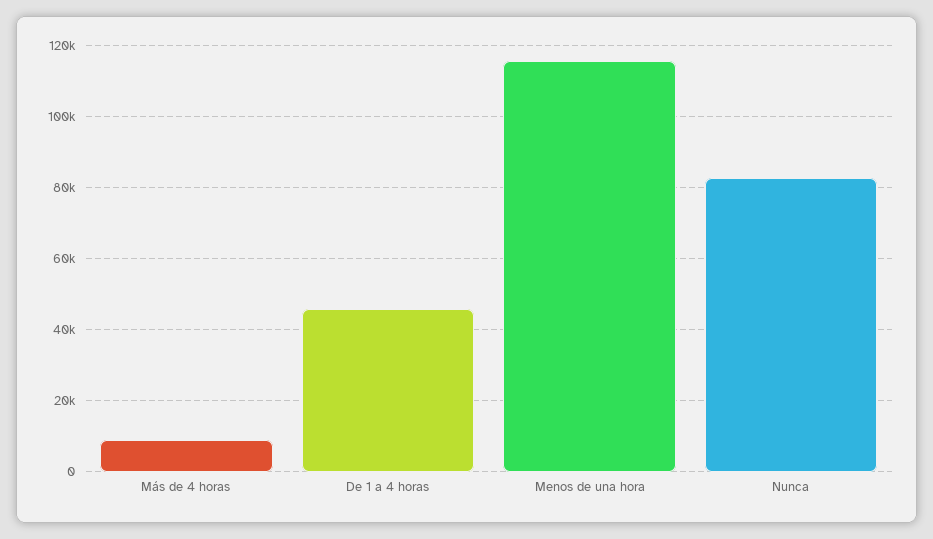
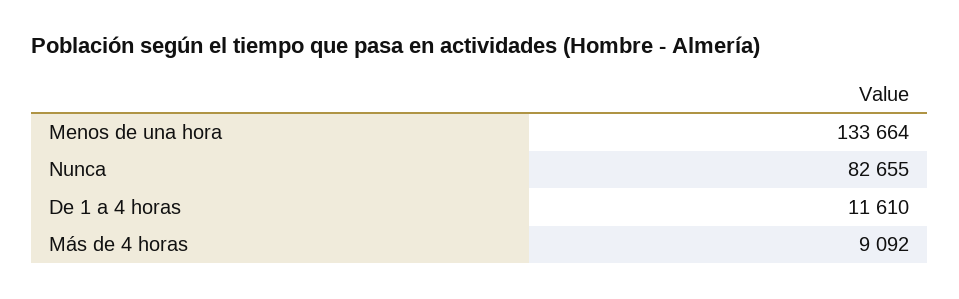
  {
    "Más de 4 horas": 9092,
-   "De 1 a 4 horas": 46000,
+   "De 1 a 4 horas": 11610,
-   "Menos de una hora": 116000,
+   "Menos de una hora": 133664,
    "Nunca": 82655
  }

